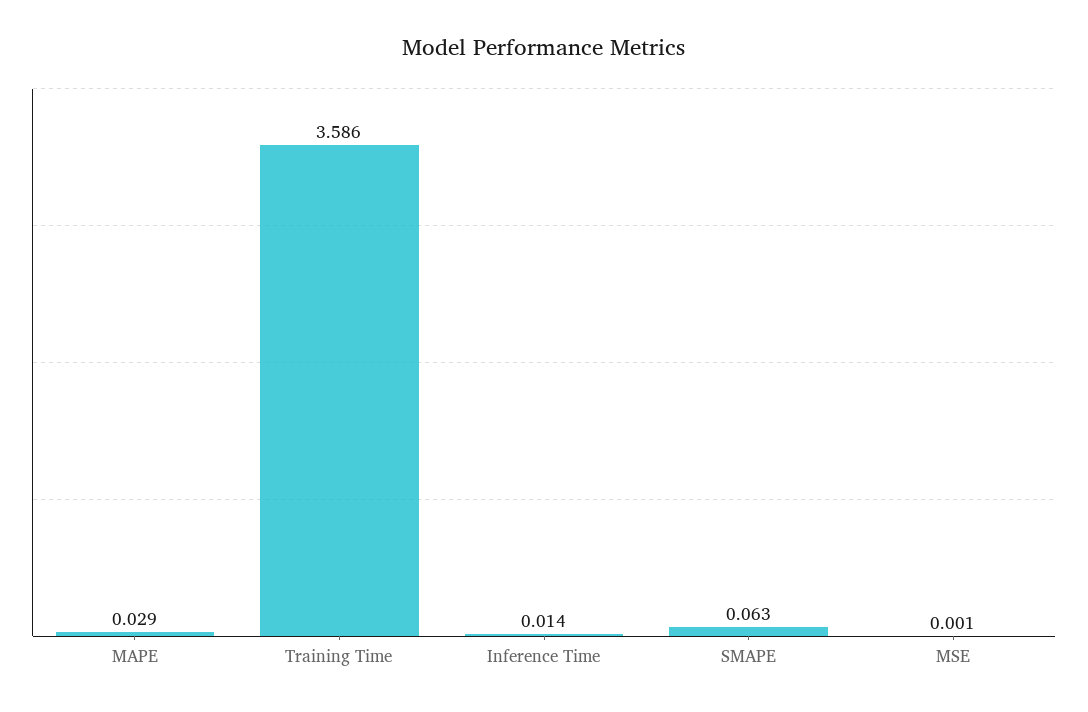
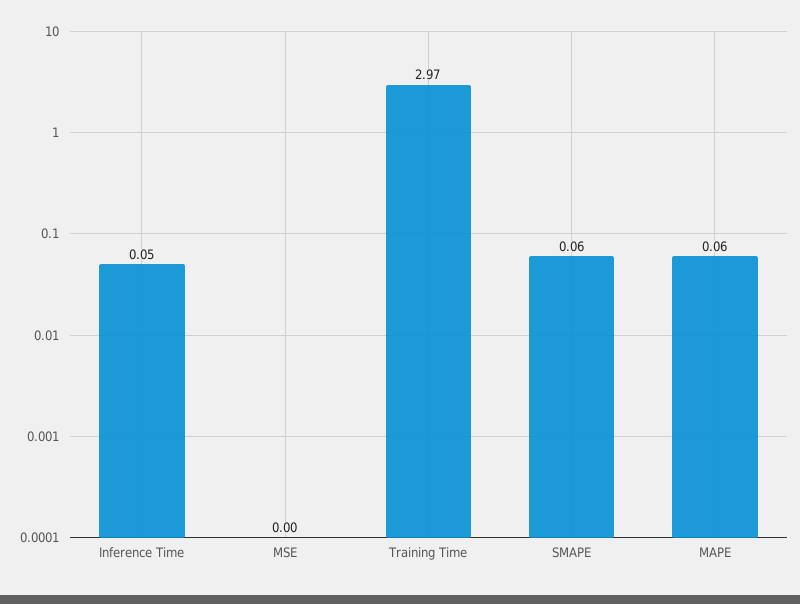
  {
-   "MAPE": 0.029,
+   "MAPE": 0.06,
-   "Training Time": 3.586,
+   "Training Time": 2.97,
-   "Inference Time": 0.014,
+   "Inference Time": 0.05,
    "SMAPE": 0.063,
    "MSE": 0.001
  }

